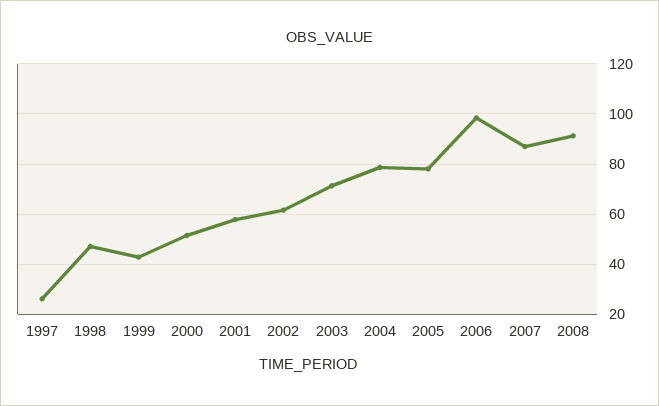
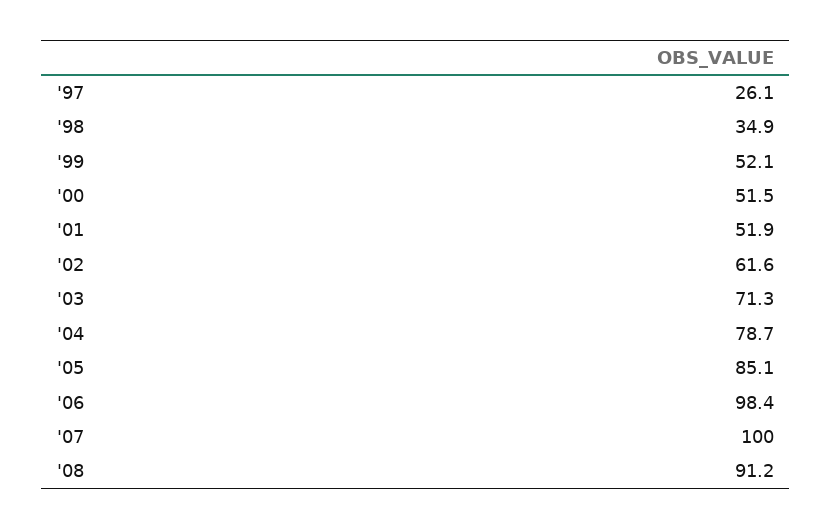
  {
    "1997": 26.1,
-   "1998": 47.5,
+   "1998": 34.9,
-   "1999": 42.5,
+   "1999": 52.1,
    "2000": 51.5,
-   "2001": 57.5,
+   "2001": 51.9,
    "2002": 61.6,
    "2003": 71.3,
    "2004": 78.7,
-   "2005": 77.5,
+   "2005": 85.1,
    "2006": 98.4,
-   "2007": 87.5,
+   "2007": 100,
    "2008": 91.2
  }

